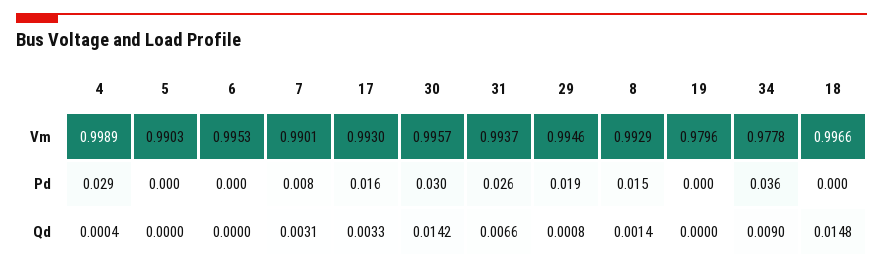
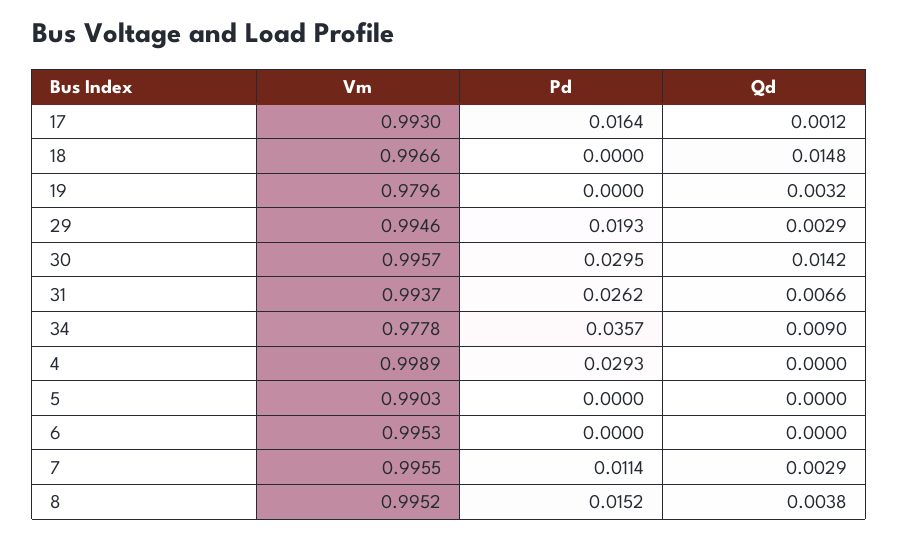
  {
    "4": {
      "Vm": 0.9989,
      "Pd": 0.0293,
-     "Qd": 0.0004
+     "Qd": 0
    },
    "5": {
      "Vm": 0.9903,
      "Pd": 0,
      "Qd": 0
    },
    "6": {
      "Vm": 0.9953,
      "Pd": 0,
      "Qd": 0
    },
    "7": {
-     "Vm": 0.9901,
+     "Vm": 0.9955,
-     "Pd": 0.008,
+     "Pd": 0.0114,
-     "Qd": 0.0031
+     "Qd": 0.0029
    },
    "17": {
      "Vm": 0.993,
      "Pd": 0.0164,
-     "Qd": 0.0033
+     "Qd": 0.0012
    },
    "30": {
      "Vm": 0.9957,
      "Pd": 0.0295,
      "Qd": 0.0142
    },
    "31": {
      "Vm": 0.9937,
      "Pd": 0.0262,
      "Qd": 0.0066
    },
    "29": {
      "Vm": 0.9946,
      "Pd": 0.0193,
-     "Qd": 0.0008
+     "Qd": 0.0029
    },
    "8": {
-     "Vm": 0.9929,
+     "Vm": 0.9952,
      "Pd": 0.0152,
-     "Qd": 0.0014
+     "Qd": 0.0038
    },
    "19": {
      "Vm": 0.9796,
      "Pd": 0,
-     "Qd": 0
+     "Qd": 0.0032
    },
    "34": {
      "Vm": 0.9778,
      "Pd": 0.0357,
      "Qd": 0.009
    },
    "18": {
      "Vm": 0.9966,
      "Pd": 0,
      "Qd": 0.0148
    }
  }

